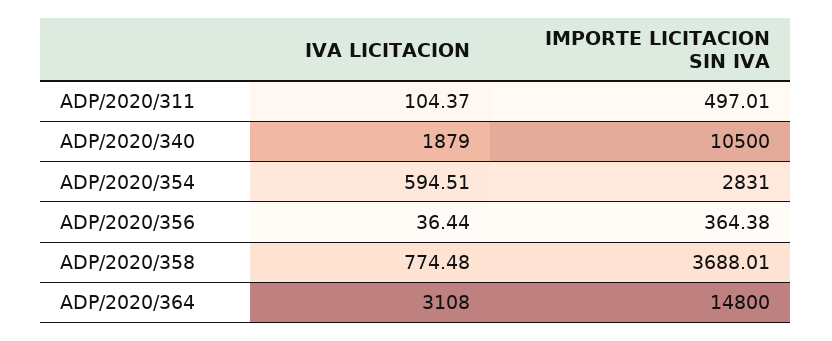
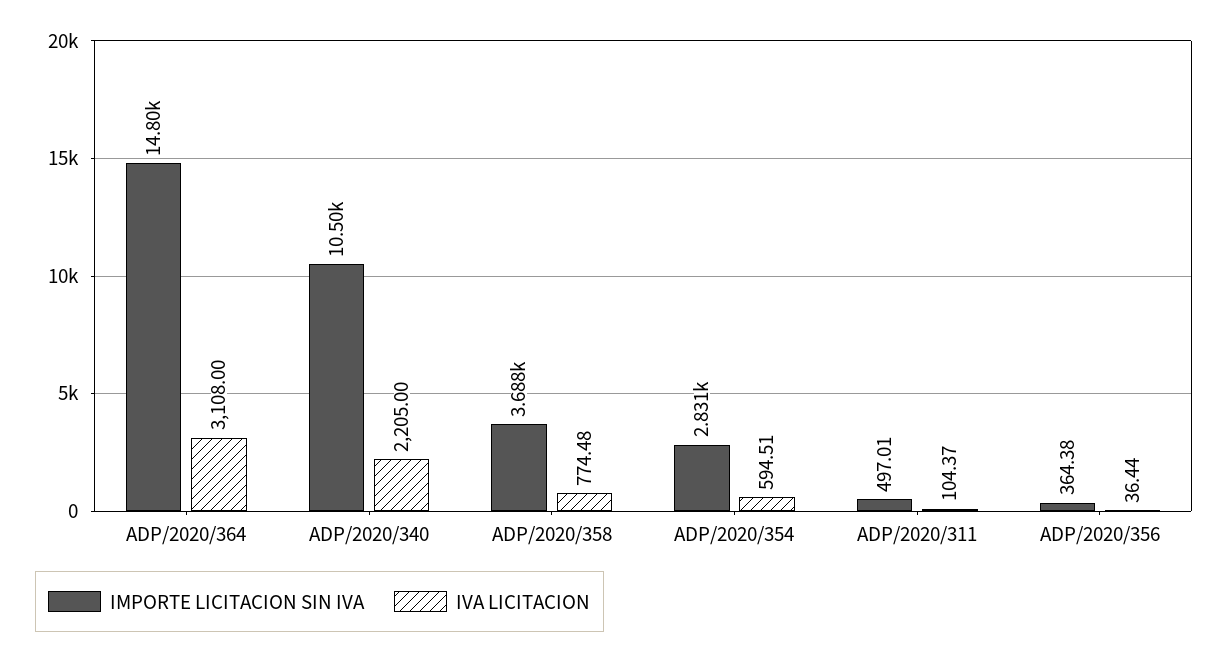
  {
    "IVA LICITACION": {
      "ADP/2020/311": 104.37,
-     "ADP/2020/340": 1879,
+     "ADP/2020/340": 2205,
      "ADP/2020/354": 594.51,
      "ADP/2020/356": 36.44,
      "ADP/2020/358": 774.48,
      "ADP/2020/364": 3108
    },
    "IMPORTE LICITACION SIN IVA": {
      "ADP/2020/311": 497.01,
      "ADP/2020/340": 10500,
      "ADP/2020/354": 2831,
      "ADP/2020/356": 364.38,
      "ADP/2020/358": 3688.01,
      "ADP/2020/364": 14800
    }
  }

